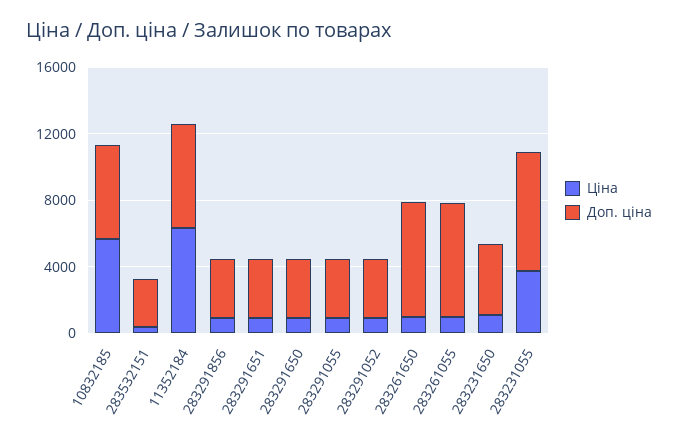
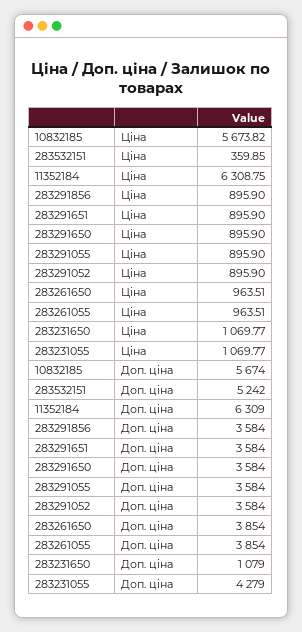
  {
    "Ціна": {
      "10832185": 5673.82,
      "283532151": 359.85,
      "11352184": 6308.75,
      "283291856": 895.9,
      "283291651": 895.9,
      "283291650": 895.9,
      "283291055": 895.9,
      "283291052": 895.9,
      "283261650": 963.51,
      "283261055": 963.51,
      "283231650": 1069.77,
-     "283231055": 4000
+     "283231055": 1069.77
    },
    "Доп. ціна": {
      "10832185": 5674,
-     "283532151": 3000,
+     "283532151": 5242,
      "11352184": 6309,
      "283291856": 3584,
      "283291651": 3584,
      "283291650": 3584,
      "283291055": 3584,
      "283291052": 3584,
-     "283261650": 7000,
+     "283261650": 3854,
-     "283261055": 7000,
+     "283261055": 3854,
-     "283231650": 4000,
+     "283231650": 1079,
-     "283231055": 7000
+     "283231055": 4279
    }
  }

